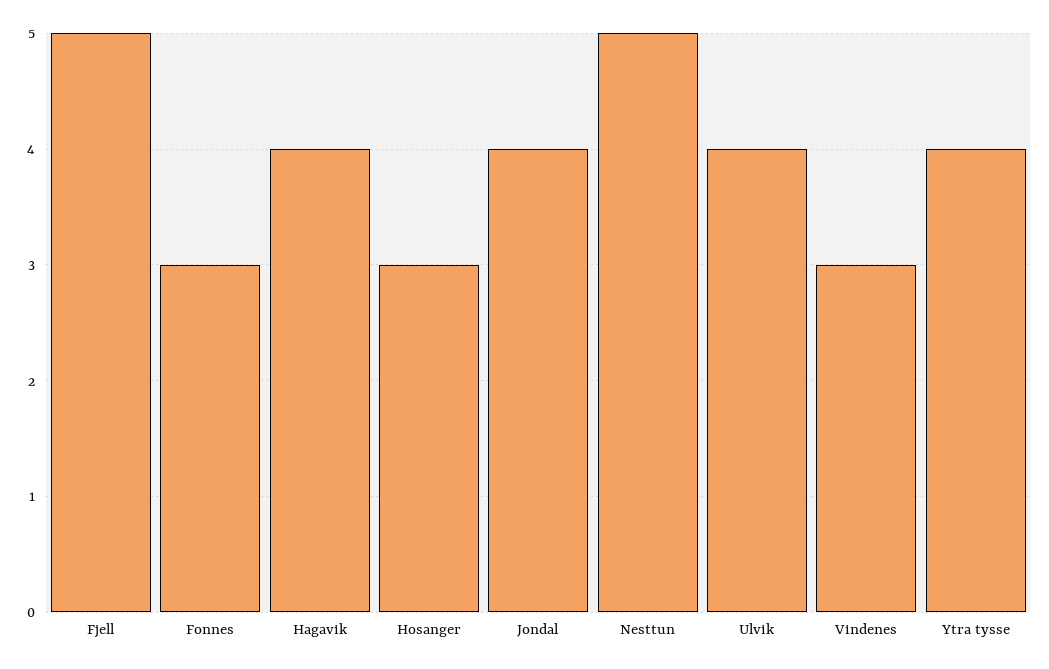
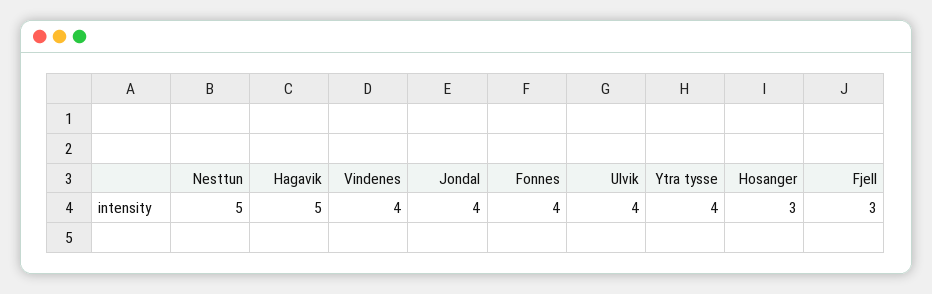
  {
-   "Fjell": 5,
+   "Fjell": 3,
-   "Fonnes": 3,
+   "Fonnes": 4,
-   "Hagavik": 4,
+   "Hagavik": 5,
    "Hosanger": 3,
    "Jondal": 4,
    "Nesttun": 5,
    "Ulvik": 4,
-   "Vindenes": 3,
+   "Vindenes": 4,
    "Ytra tysse": 4
  }

